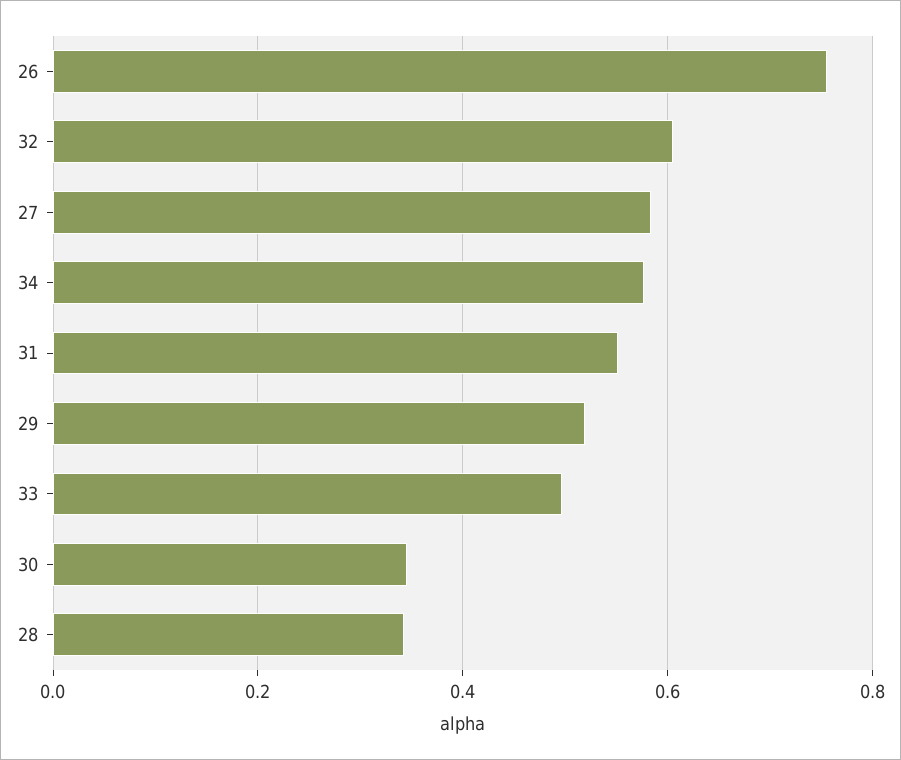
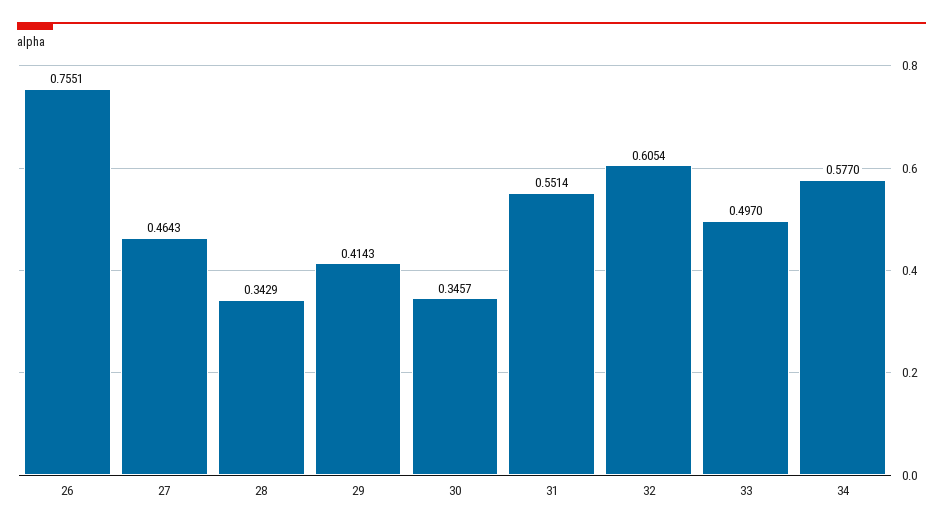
  {
    "26": 0.7551,
    "32": 0.6054,
-   "27": 0.58,
+   "27": 0.4643,
    "34": 0.577,
    "31": 0.5514,
-   "29": 0.52,
+   "29": 0.4143,
    "33": 0.497,
    "30": 0.3457,
    "28": 0.3429
  }

